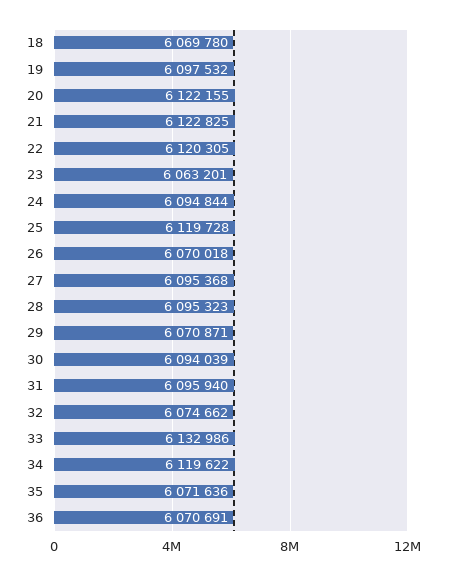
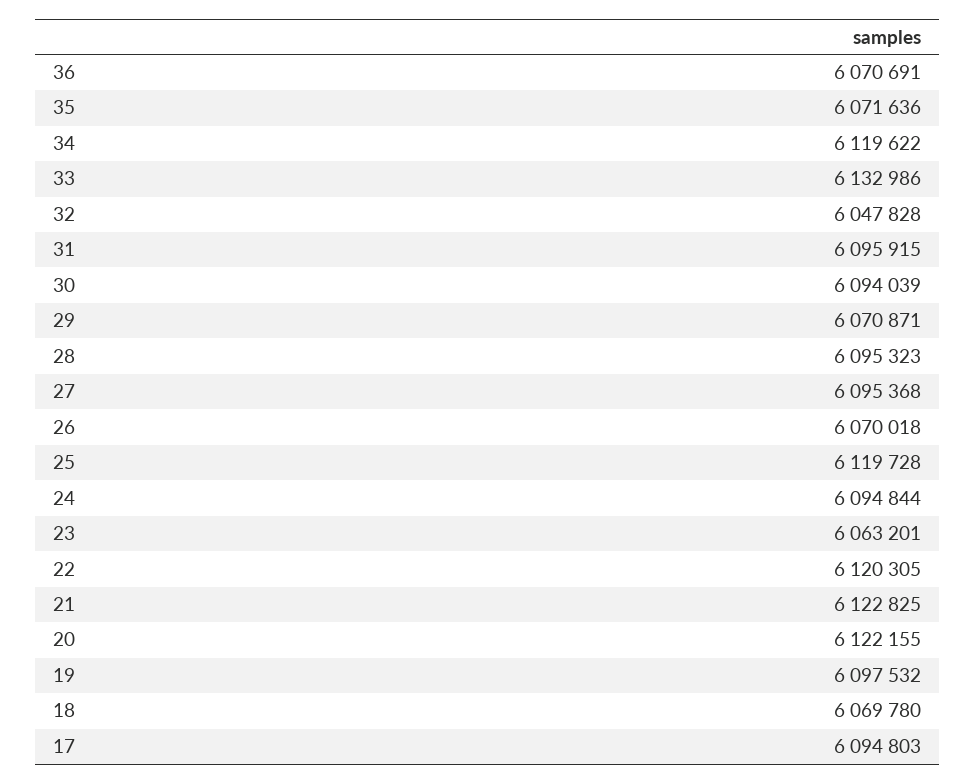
  {
    "18": 6069780,
    "19": 6097532,
    "20": 6122155,
    "21": 6122825,
    "22": 6120305,
    "23": 6063201,
    "24": 6094844,
    "25": 6119728,
    "26": 6070018,
    "27": 6095368,
    "28": 6095323,
    "29": 6070871,
    "30": 6094039,
-   "31": 6095940,
+   "31": 6095915,
-   "32": 6074662,
+   "32": 6047828,
    "33": 6132986,
    "34": 6119622,
    "35": 6071636,
-   "36": 6070691
+   "36": 6070691,
+   "17": 6094803
  }

